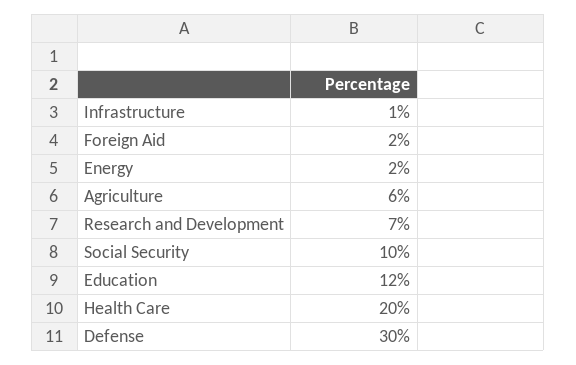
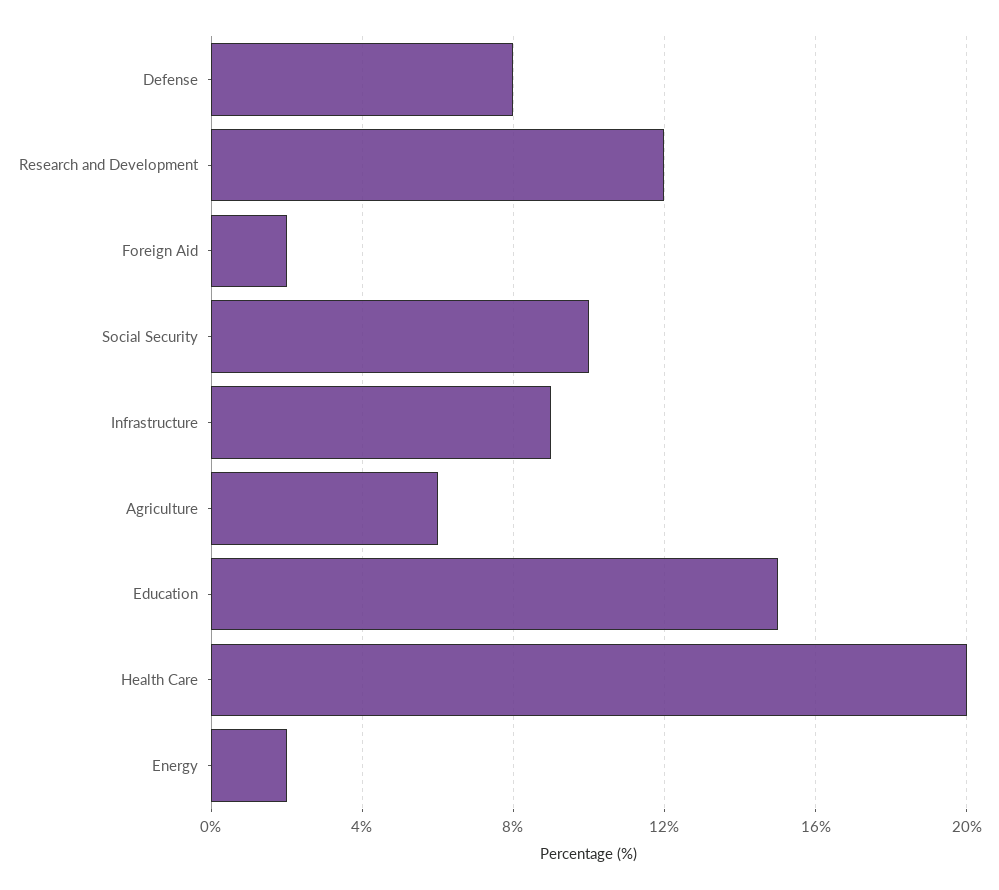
  {
-   "Infrastructure": 1,
+   "Infrastructure": 9,
    "Foreign Aid": 2,
    "Energy": 2,
    "Agriculture": 6,
-   "Research and Development": 7,
+   "Research and Development": 12,
    "Social Security": 10,
-   "Education": 12,
+   "Education": 15,
    "Health Care": 20,
-   "Defense": 30
+   "Defense": 8
  }

